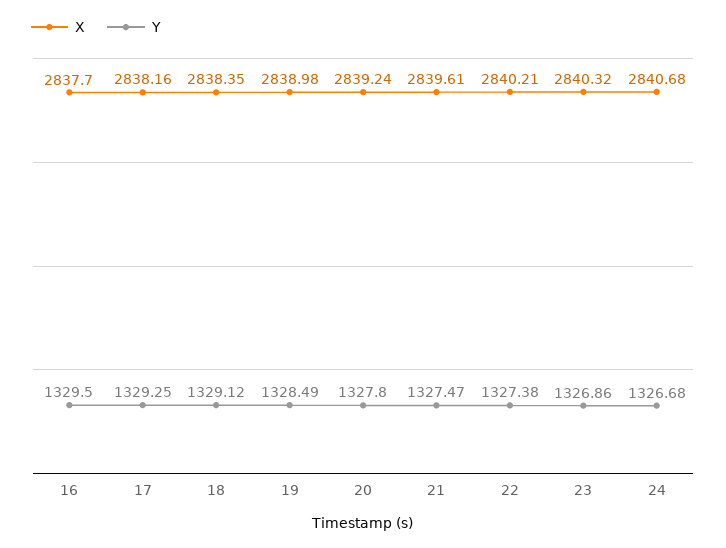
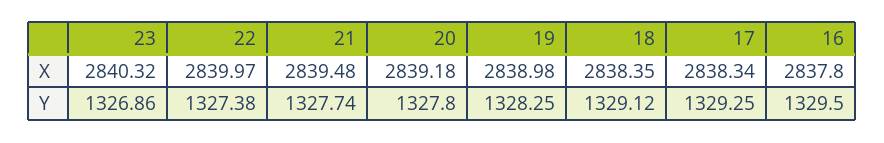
  {
    "X": {
-     "16": 2837.7,
+     "16": 2837.8,
-     "17": 2838.16,
+     "17": 2838.34,
      "18": 2838.35,
      "19": 2838.98,
-     "20": 2839.24,
+     "20": 2839.18,
-     "21": 2839.61,
+     "21": 2839.48,
-     "22": 2840.21,
+     "22": 2839.97,
-     "23": 2840.32,
+     "23": 2840.32
-     "24": 2840.68
    },
    "Y": {
      "16": 1329.5,
      "17": 1329.25,
      "18": 1329.12,
-     "19": 1328.49,
+     "19": 1328.25,
      "20": 1327.8,
-     "21": 1327.47,
+     "21": 1327.74,
      "22": 1327.38,
-     "23": 1326.86,
+     "23": 1326.86
-     "24": 1326.68
    }
  }

